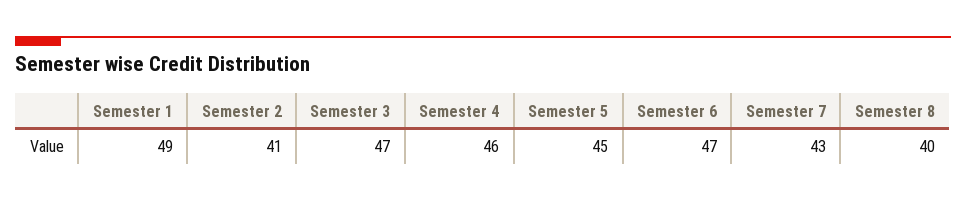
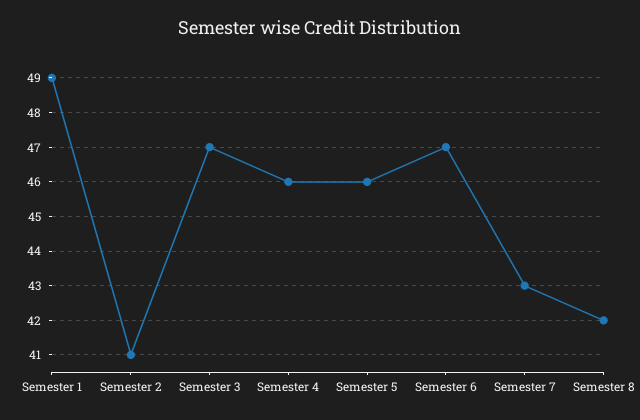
  {
    "Semester 1": 49,
    "Semester 2": 41,
    "Semester 3": 47,
    "Semester 4": 46,
-   "Semester 5": 45,
+   "Semester 5": 46,
    "Semester 6": 47,
    "Semester 7": 43,
-   "Semester 8": 40
+   "Semester 8": 42
  }

